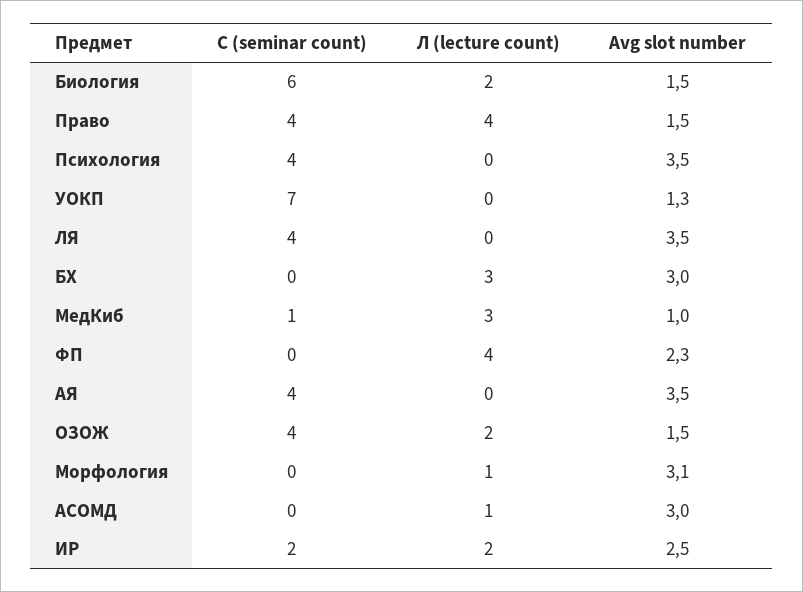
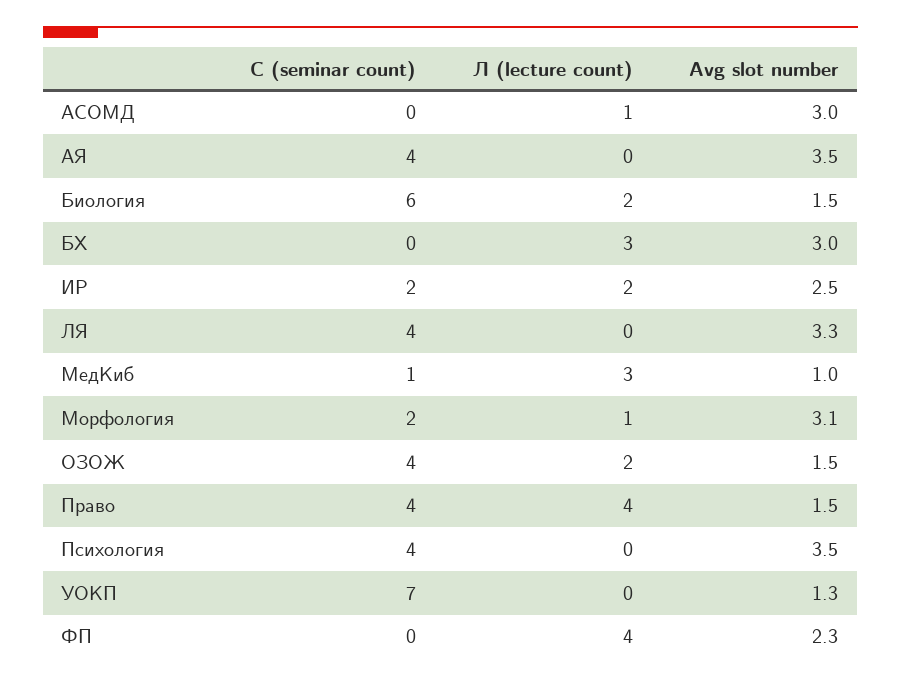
  {
    "С (seminar count)": {
      "Биология": 6,
      "Право": 4,
      "Психология": 4,
      "УОКП": 7,
      "ЛЯ": 4,
      "БХ": 0,
      "МедКиб": 1,
      "ФП": 0,
      "АЯ": 4,
      "ОЗОЖ": 4,
-     "Морфология": 0,
+     "Морфология": 2,
      "АСОМД": 0,
      "ИР": 2
    },
    "Л (lecture count)": {
      "Биология": 2,
      "Право": 4,
      "Психология": 0,
      "УОКП": 0,
      "ЛЯ": 0,
      "БХ": 3,
      "МедКиб": 3,
      "ФП": 4,
      "АЯ": 0,
      "ОЗОЖ": 2,
      "Морфология": 1,
      "АСОМД": 1,
      "ИР": 2
    },
    "Avg slot number": {
      "Биология": 1.5,
      "Право": 1.5,
      "Психология": 3.5,
      "УОКП": 1.3,
-     "ЛЯ": 3.5,
+     "ЛЯ": 3.3,
      "БХ": 3,
      "МедКиб": 1,
      "ФП": 2.3,
      "АЯ": 3.5,
      "ОЗОЖ": 1.5,
      "Морфология": 3.1,
      "АСОМД": 3,
      "ИР": 2.5
    }
  }

